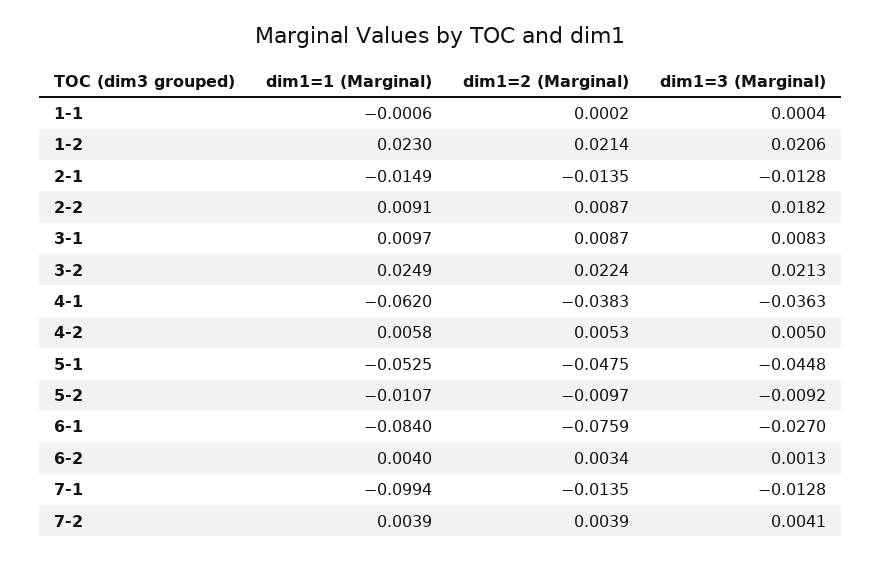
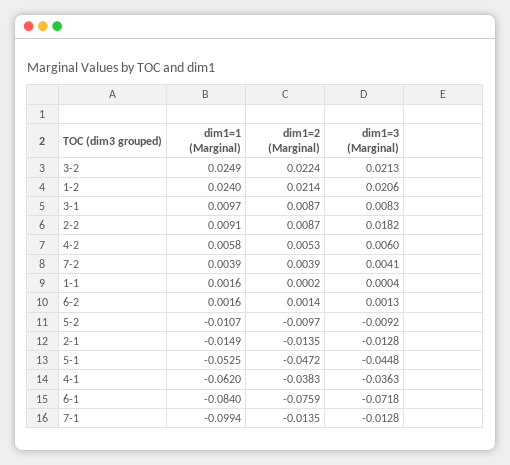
  {
    "dim1=1 (Marginal)": {
-     "1-1": -0.0006,
+     "1-1": 0.0016,
-     "1-2": 0.023,
+     "1-2": 0.024,
      "2-1": -0.0149,
      "2-2": 0.0091,
      "3-1": 0.0097,
      "3-2": 0.0249,
      "4-1": -0.062,
      "4-2": 0.0058,
      "5-1": -0.0525,
      "5-2": -0.0107,
      "6-1": -0.084,
-     "6-2": 0.004,
+     "6-2": 0.0016,
      "7-1": -0.0994,
      "7-2": 0.0039
    },
    "dim1=2 (Marginal)": {
      "1-1": 0.0002,
      "1-2": 0.0214,
      "2-1": -0.0135,
      "2-2": 0.0087,
      "3-1": 0.0087,
      "3-2": 0.0224,
      "4-1": -0.0383,
      "4-2": 0.0053,
-     "5-1": -0.0475,
+     "5-1": -0.0472,
      "5-2": -0.0097,
      "6-1": -0.0759,
-     "6-2": 0.0034,
+     "6-2": 0.0014,
      "7-1": -0.0135,
      "7-2": 0.0039
    },
    "dim1=3 (Marginal)": {
      "1-1": 0.0004,
      "1-2": 0.0206,
      "2-1": -0.0128,
      "2-2": 0.0182,
      "3-1": 0.0083,
      "3-2": 0.0213,
      "4-1": -0.0363,
-     "4-2": 0.005,
+     "4-2": 0.006,
      "5-1": -0.0448,
      "5-2": -0.0092,
-     "6-1": -0.027,
+     "6-1": -0.0718,
      "6-2": 0.0013,
      "7-1": -0.0128,
      "7-2": 0.0041
    }
  }

